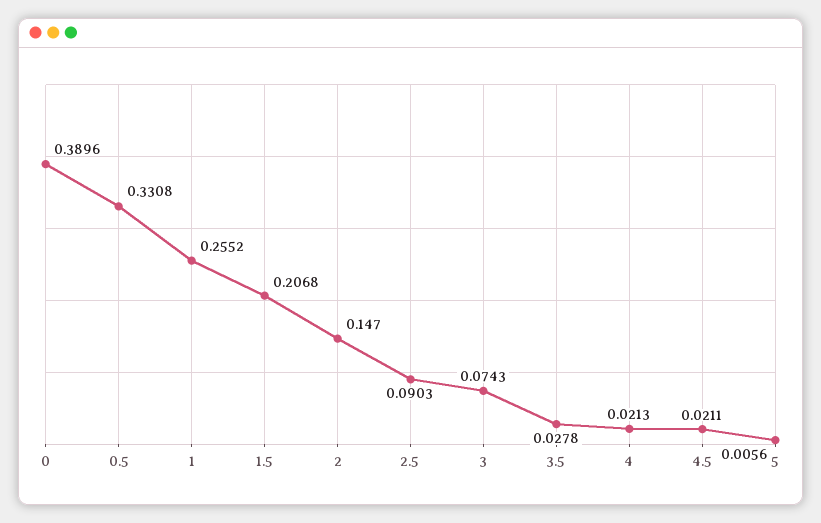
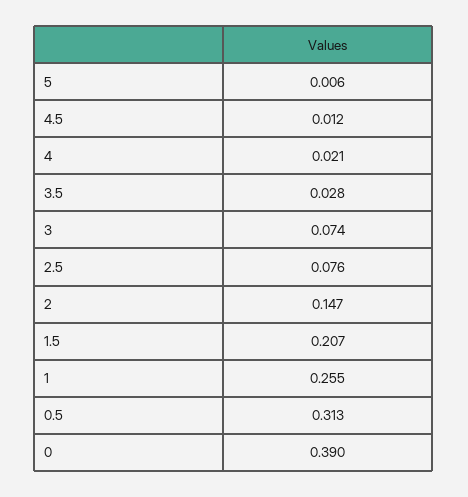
  {
    "0": 0.3896,
-   "0.5": 0.3308,
+   "0.5": 0.313,
    "1": 0.2552,
    "1.5": 0.2068,
    "2": 0.147,
-   "2.5": 0.0903,
+   "2.5": 0.076,
    "3": 0.0743,
    "3.5": 0.0278,
    "4": 0.0213,
-   "4.5": 0.0211,
+   "4.5": 0.012,
    "5": 0.0056
  }

